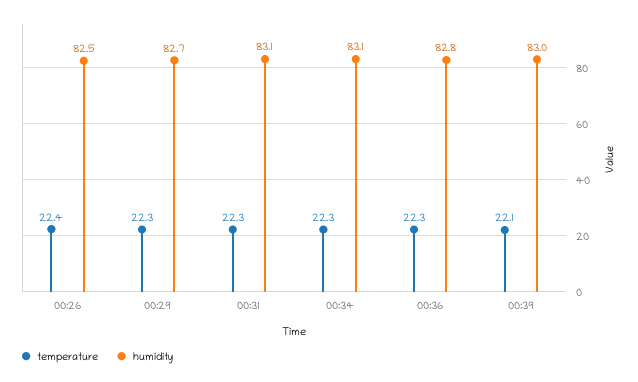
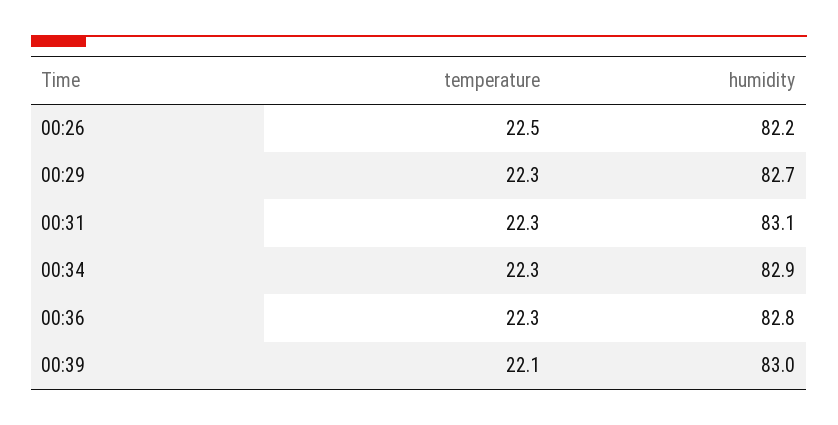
  {
    "temperature": {
-     "00:26": 22.4,
+     "00:26": 22.5,
      "00:29": 22.3,
      "00:31": 22.3,
      "00:34": 22.3,
      "00:36": 22.3,
      "00:39": 22.1
    },
    "humidity": {
-     "00:26": 82.5,
+     "00:26": 82.2,
      "00:29": 82.7,
      "00:31": 83.1,
-     "00:34": 83.1,
+     "00:34": 82.9,
      "00:36": 82.8,
      "00:39": 83
    }
  }

